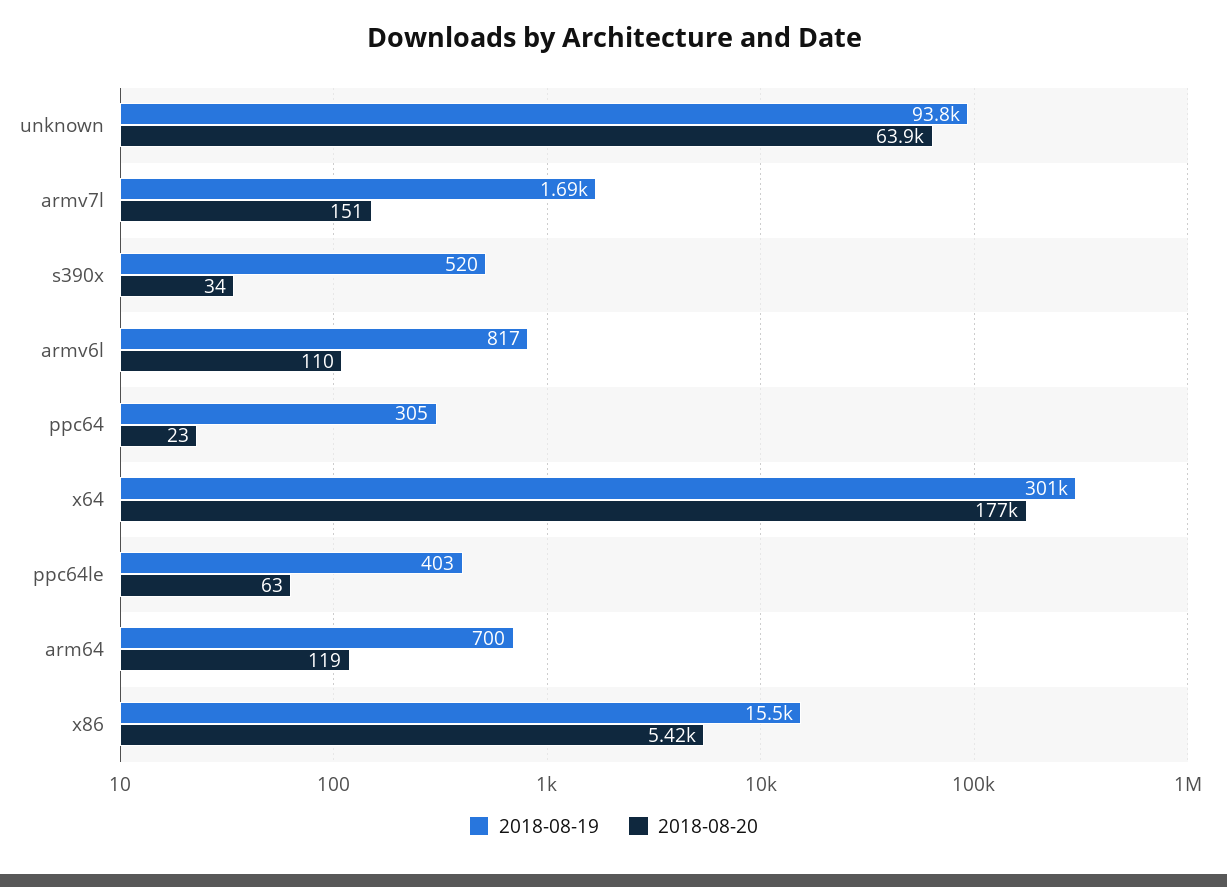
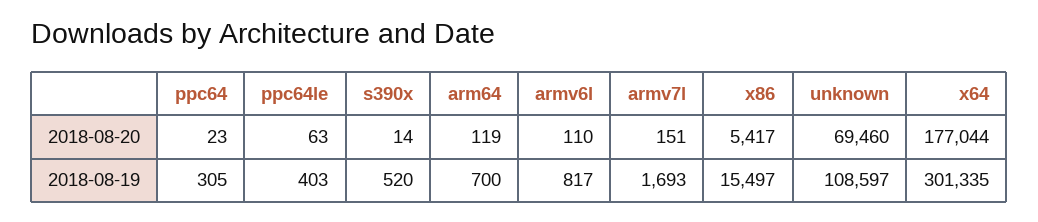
  {
    "2018-08-19": {
-     "unknown": 93800,
+     "unknown": 108597,
      "armv7l": 1693,
      "s390x": 520,
      "armv6l": 817,
      "ppc64": 305,
      "x64": 301335,
      "ppc64le": 403,
      "arm64": 700,
      "x86": 15497
    },
    "2018-08-20": {
-     "unknown": 63900,
+     "unknown": 69460,
      "armv7l": 151,
-     "s390x": 34,
+     "s390x": 14,
      "armv6l": 110,
      "ppc64": 23,
      "x64": 177044,
      "ppc64le": 63,
      "arm64": 119,
      "x86": 5417
    }
  }

